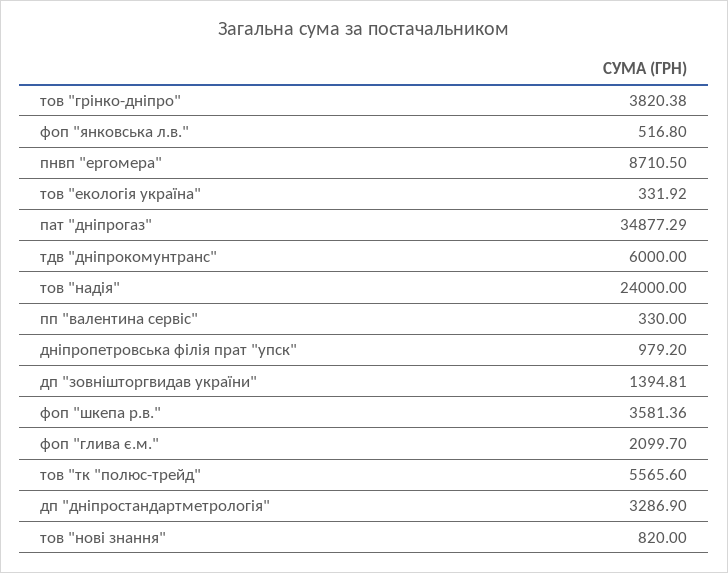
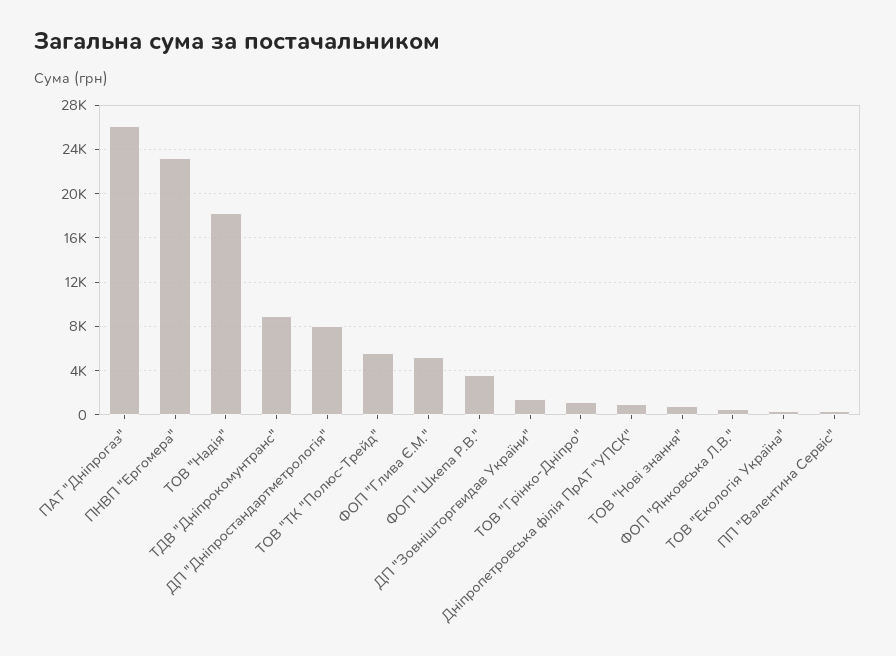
  {
-   "тов \"грінко-дніпро\"": 3820.38,
+   "тов \"грінко-дніпро\"": 1000,
    "фоп \"янковська л.в.\"": 516.8,
-   "пнвп \"ергомера\"": 8710.5,
+   "пнвп \"ергомера\"": 23000,
    "тов \"екологія україна\"": 331.92,
-   "пат \"дніпрогаз\"": 34877.29,
+   "пат \"дніпрогаз\"": 26000,
-   "тдв \"дніпрокомунтранс\"": 6000,
+   "тдв \"дніпрокомунтранс\"": 9000,
-   "тов \"надія\"": 24000,
+   "тов \"надія\"": 18000,
    "пп \"валентина сервіс\"": 330,
    "дніпропетровська філія прат \"упск\"": 979.2,
    "дп \"зовнішторгвидав україни\"": 1394.81,
    "фоп \"шкепа р.в.\"": 3581.36,
-   "фоп \"глива є.м.\"": 2099.7,
+   "фоп \"глива є.м.\"": 5000,
    "тов \"тк \"полюс-трейд\"": 5565.6,
-   "дп \"дніпростандартметрологія\"": 3286.9,
+   "дп \"дніпростандартметрологія\"": 8000,
    "тов \"нові знання\"": 820
  }

